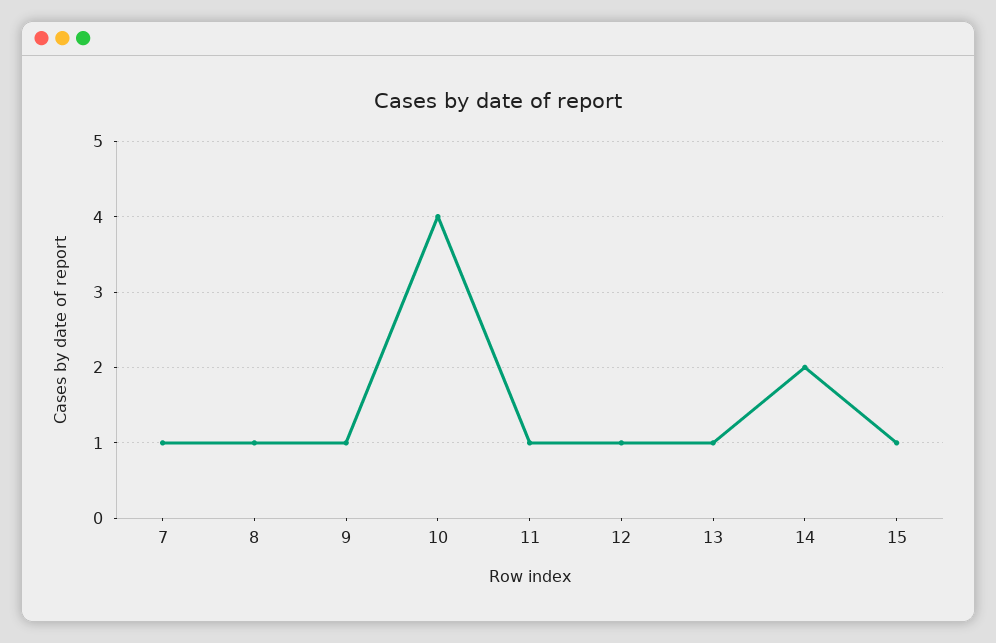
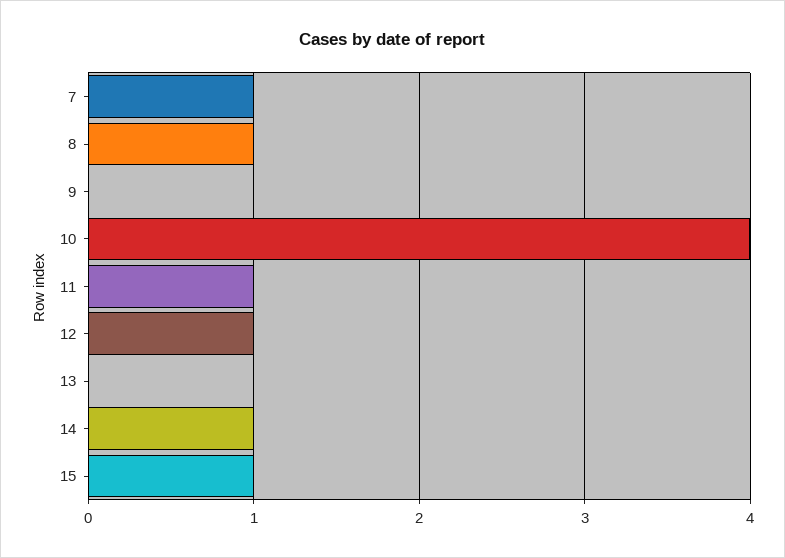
  {
    "7": 1,
    "8": 1,
-   "9": 1,
+   "9": 0,
    "10": 4,
    "11": 1,
    "12": 1,
-   "13": 1,
+   "13": 0,
-   "14": 2,
+   "14": 1,
    "15": 1
  }

